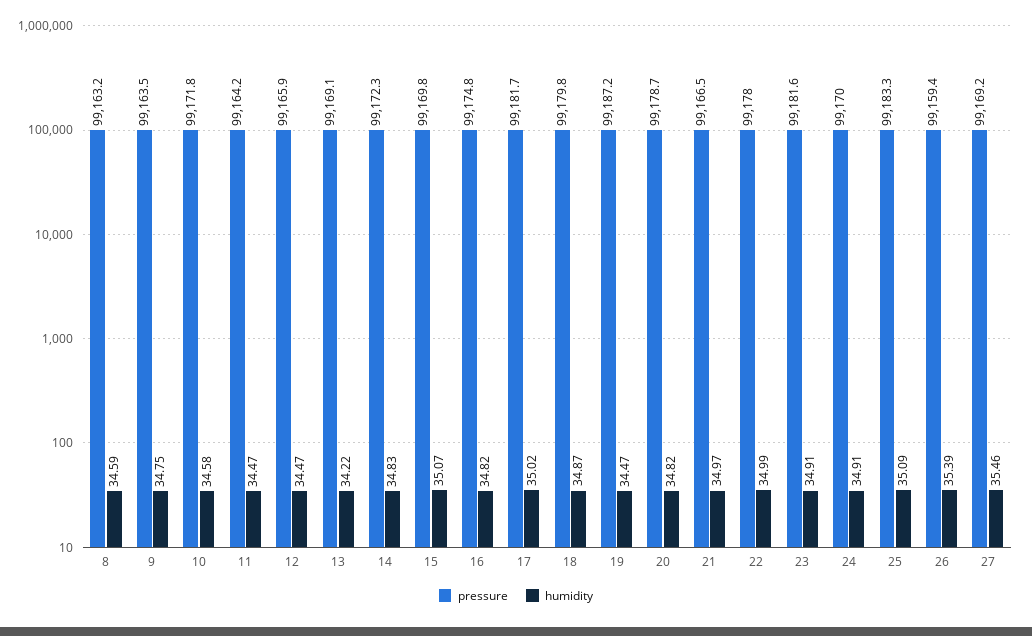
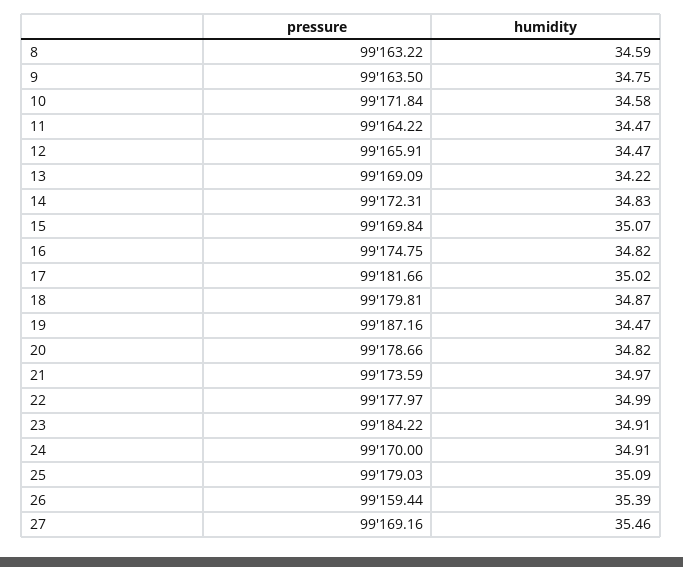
  {
    "pressure": {
      "8": 99163.22,
      "9": 99163.5,
      "10": 99171.84,
      "11": 99164.22,
      "12": 99165.91,
      "13": 99169.09,
      "14": 99172.31,
      "15": 99169.84,
      "16": 99174.75,
      "17": 99181.66,
      "18": 99179.81,
      "19": 99187.16,
      "20": 99178.66,
-     "21": 99166.5,
+     "21": 99173.59,
      "22": 99177.97,
-     "23": 99181.6,
+     "23": 99184.22,
      "24": 99170,
-     "25": 99183.3,
+     "25": 99179.03,
      "26": 99159.44,
      "27": 99169.16
    },
    "humidity": {
      "8": 34.59,
      "9": 34.75,
      "10": 34.58,
      "11": 34.47,
      "12": 34.47,
      "13": 34.22,
      "14": 34.83,
      "15": 35.07,
      "16": 34.82,
      "17": 35.02,
      "18": 34.87,
      "19": 34.47,
      "20": 34.82,
      "21": 34.97,
      "22": 34.99,
      "23": 34.91,
      "24": 34.91,
      "25": 35.09,
      "26": 35.39,
      "27": 35.46
    }
  }

